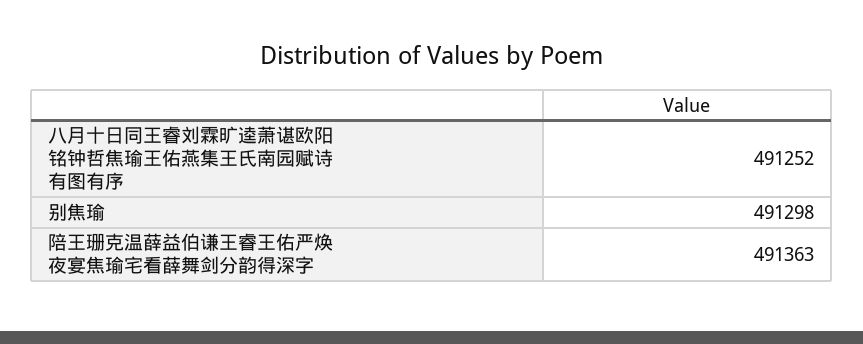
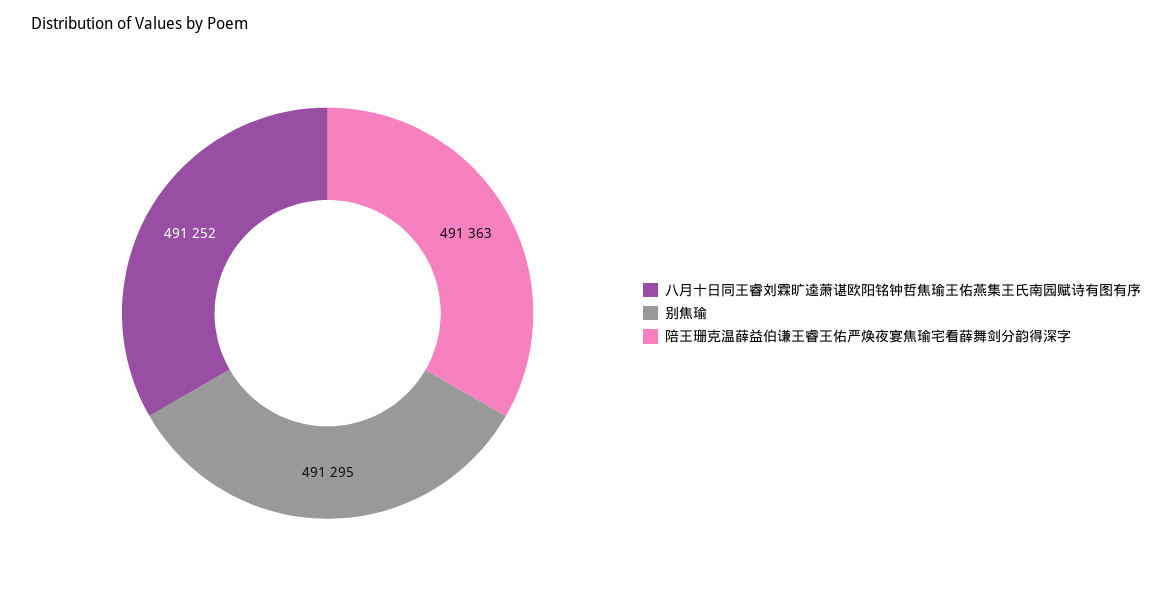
  {
    "八月十日同王睿刘霖旷逵萧谌欧阳铭钟哲焦瑜王佑燕集王氏南园赋诗有图有序": 491252,
-   "别焦瑜": 491298,
+   "别焦瑜": 491295,
    "陪王珊克温薛益伯谦王睿王佑严焕夜宴焦瑜宅看薛舞剑分韵得深字": 491363
  }

